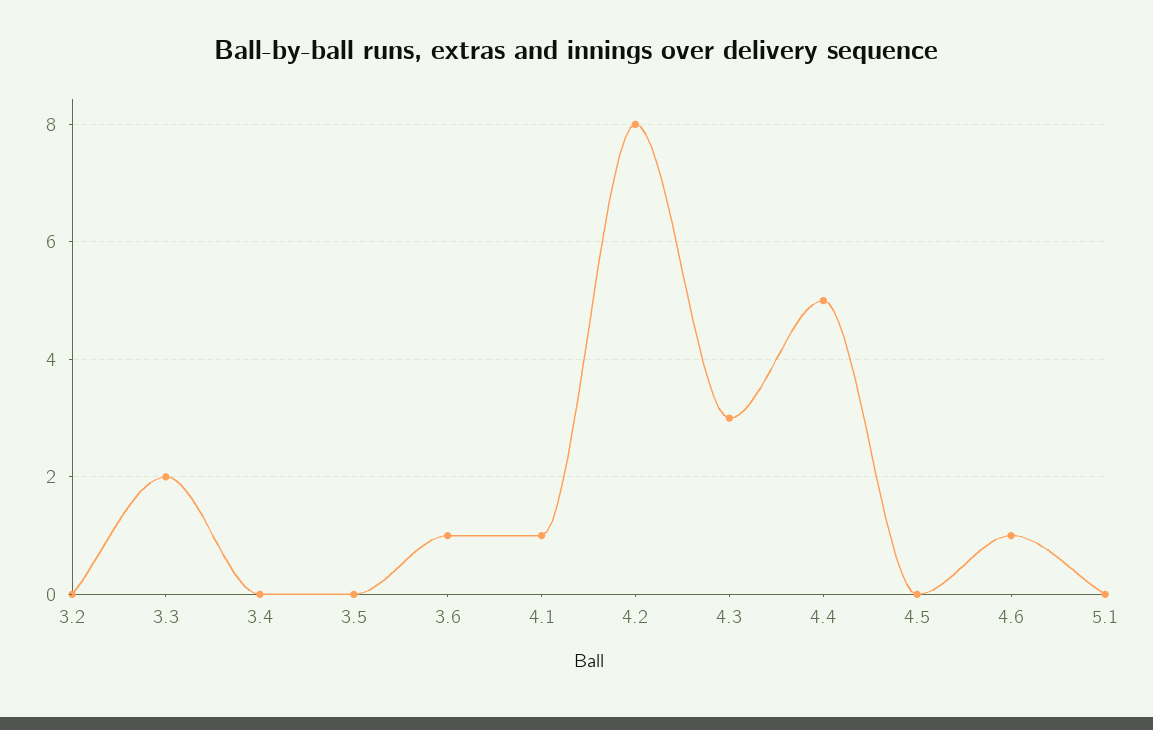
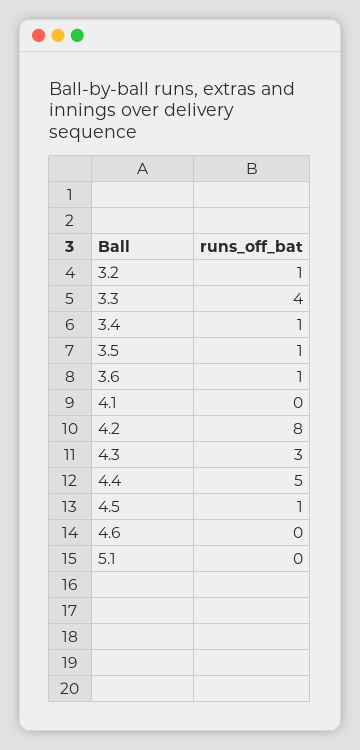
  {
-   "3.2": 0,
+   "3.2": 1,
-   "3.3": 2,
+   "3.3": 4,
-   "3.4": 0,
+   "3.4": 1,
-   "3.5": 0,
+   "3.5": 1,
    "3.6": 1,
-   "4.1": 1,
+   "4.1": 0,
    "4.2": 8,
    "4.3": 3,
    "4.4": 5,
-   "4.5": 0,
+   "4.5": 1,
-   "4.6": 1,
+   "4.6": 0,
    "5.1": 0
  }

